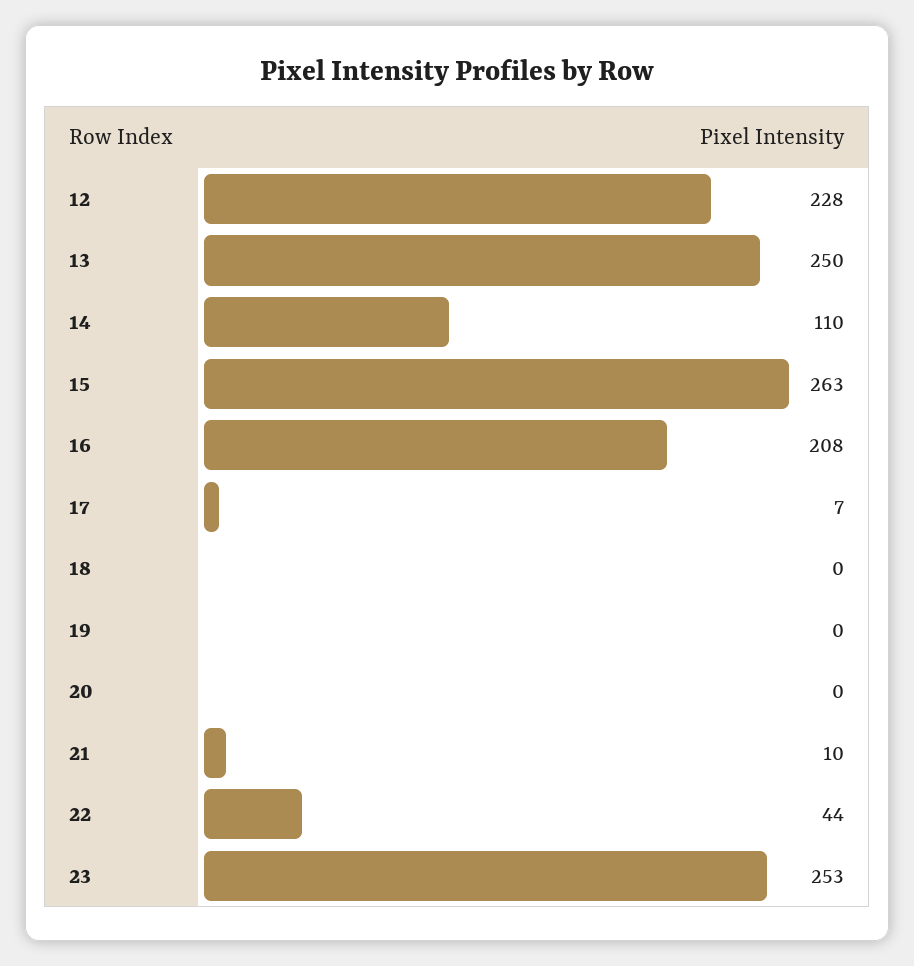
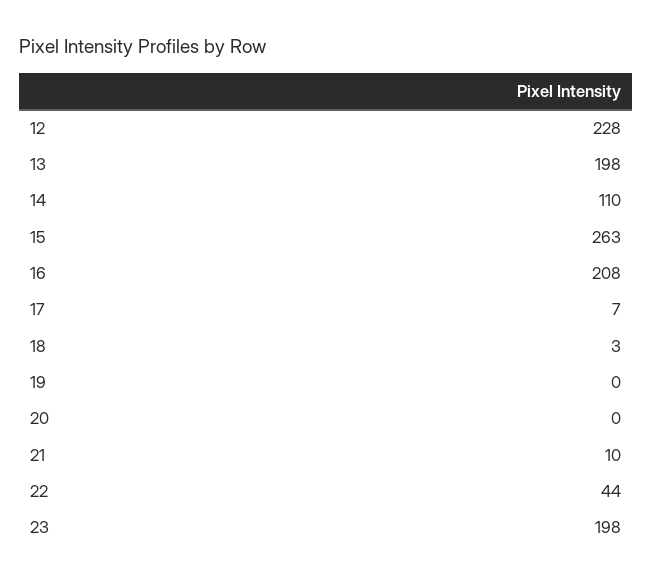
  {
    "12": 228,
-   "13": 250,
+   "13": 198,
    "14": 110,
    "15": 263,
    "16": 208,
    "17": 7,
-   "18": 0,
+   "18": 3,
    "19": 0,
    "20": 0,
    "21": 10,
    "22": 44,
-   "23": 253
+   "23": 198
  }

